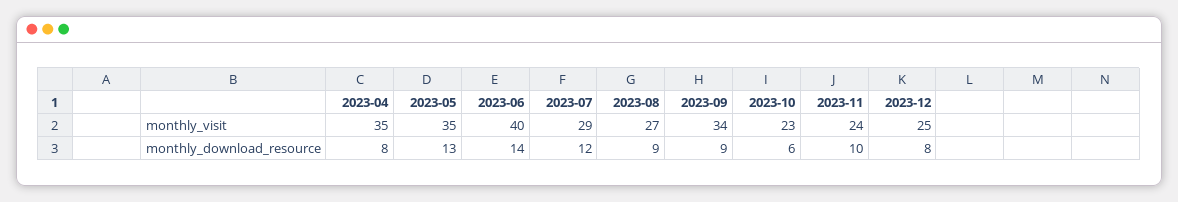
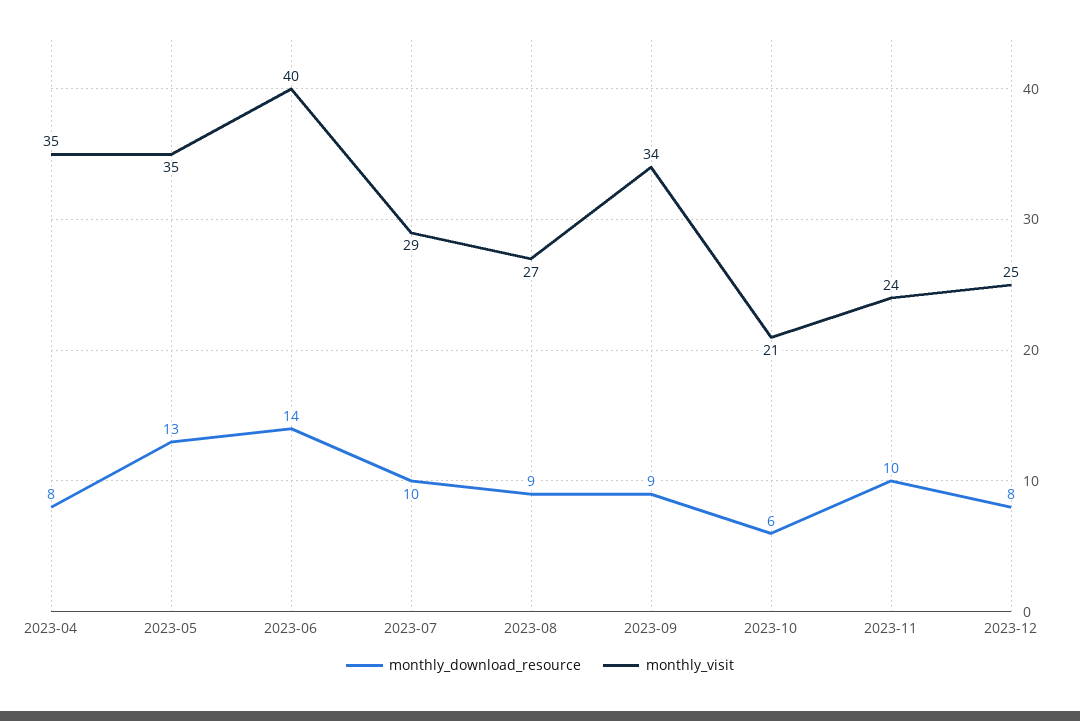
  {
    "monthly_visit": {
      "2023-04": 35,
      "2023-05": 35,
      "2023-06": 40,
      "2023-07": 29,
      "2023-08": 27,
      "2023-09": 34,
-     "2023-10": 23,
+     "2023-10": 21,
      "2023-11": 24,
      "2023-12": 25
    },
    "monthly_download_resource": {
      "2023-04": 8,
      "2023-05": 13,
      "2023-06": 14,
-     "2023-07": 12,
+     "2023-07": 10,
      "2023-08": 9,
      "2023-09": 9,
      "2023-10": 6,
      "2023-11": 10,
      "2023-12": 8
    }
  }

